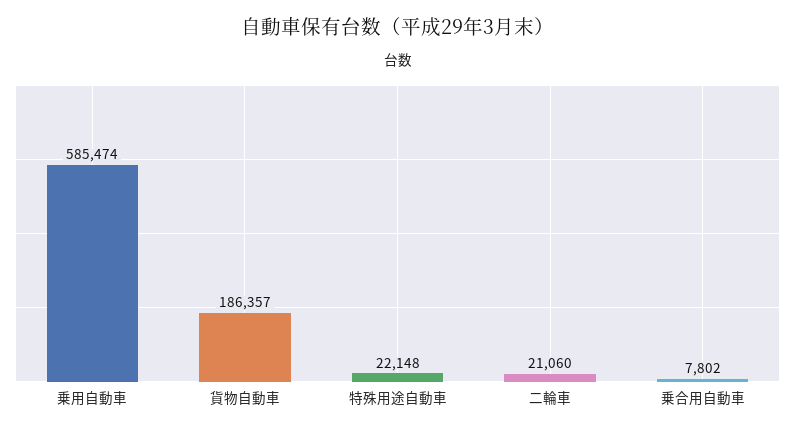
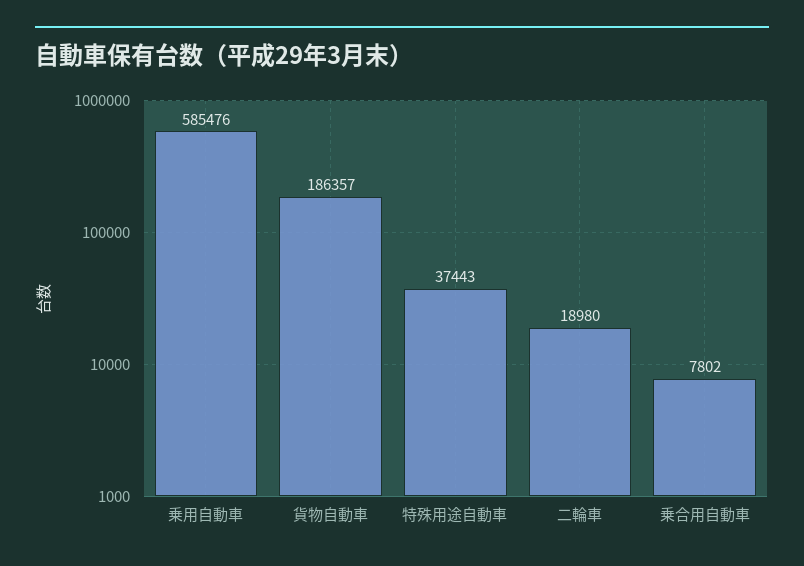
  {
-   "乗用自動車": 585474,
+   "乗用自動車": 585476,
    "貨物自動車": 186357,
-   "特殊用途自動車": 22148,
+   "特殊用途自動車": 37443,
-   "二輪車": 21060,
+   "二輪車": 18980,
    "乗合用自動車": 7802
  }

